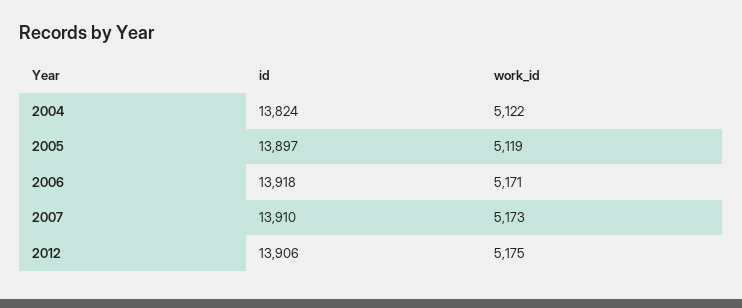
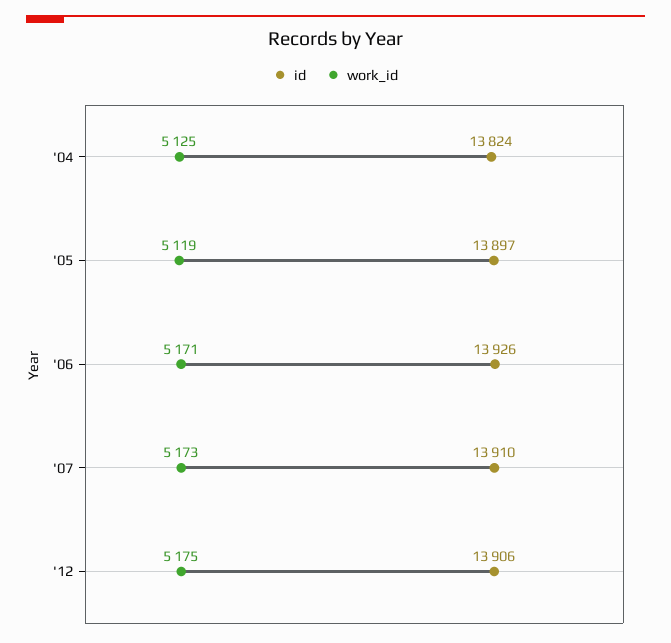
  {
    "id": {
      "2004": 13824,
      "2005": 13897,
-     "2006": 13918,
+     "2006": 13926,
      "2007": 13910,
      "2012": 13906
    },
    "work_id": {
-     "2004": 5122,
+     "2004": 5125,
      "2005": 5119,
      "2006": 5171,
      "2007": 5173,
      "2012": 5175
    }
  }

